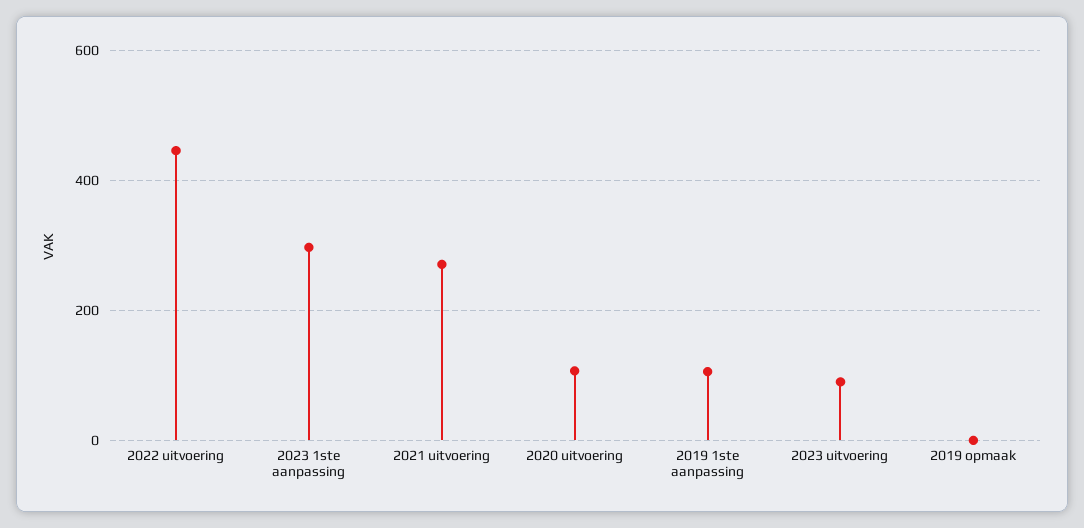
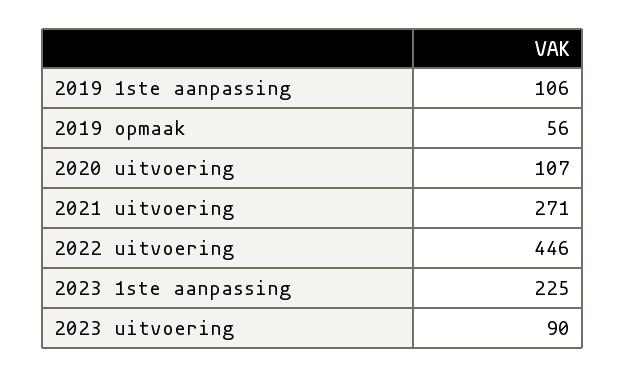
  {
    "2022 uitvoering": 446,
-   "2023 1ste aanpassing": 300,
+   "2023 1ste aanpassing": 225,
    "2021 uitvoering": 271,
    "2020 uitvoering": 107,
    "2019 1ste aanpassing": 106,
    "2023 uitvoering": 90,
-   "2019 opmaak": 0
+   "2019 opmaak": 56
  }

